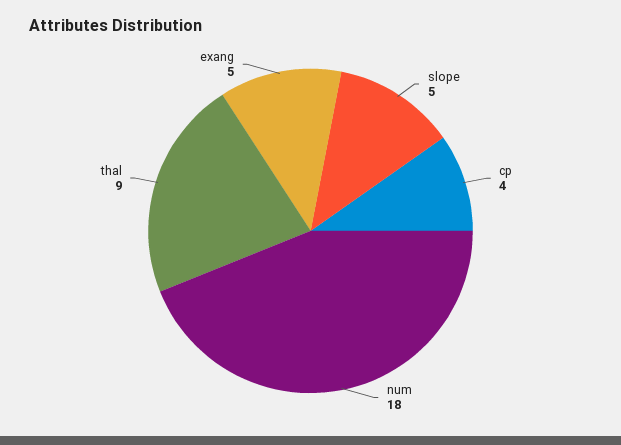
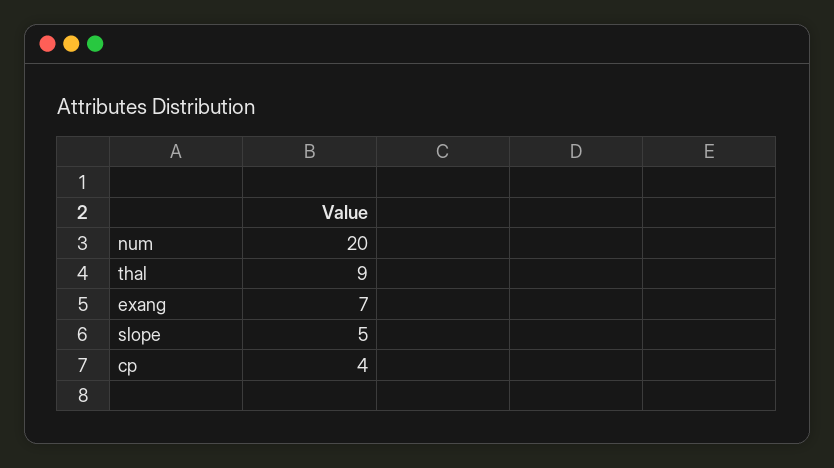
  {
    "slope": 5,
    "cp": 4,
-   "num": 18,
+   "num": 20,
    "thal": 9,
-   "exang": 5
+   "exang": 7
  }

